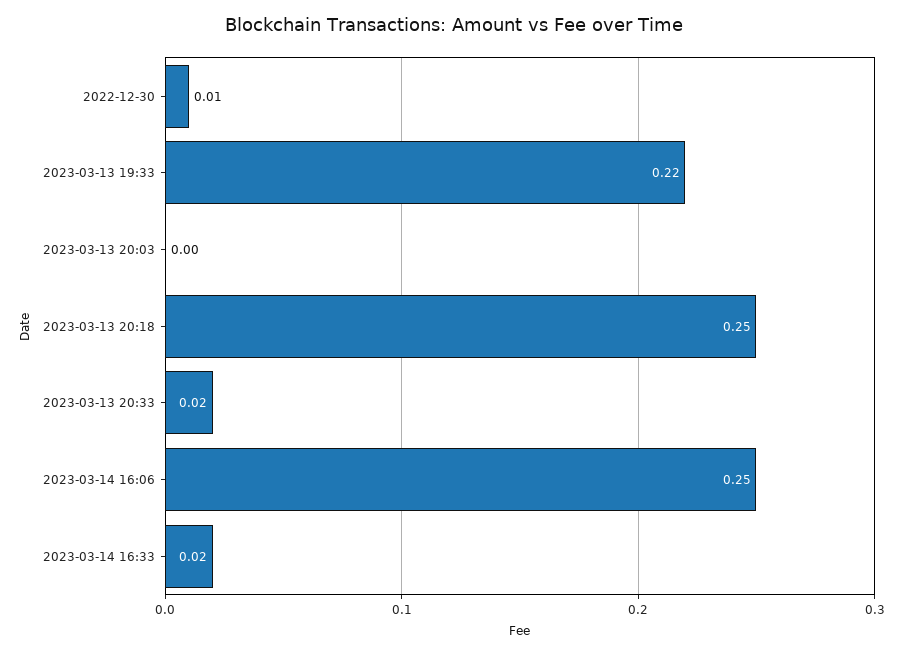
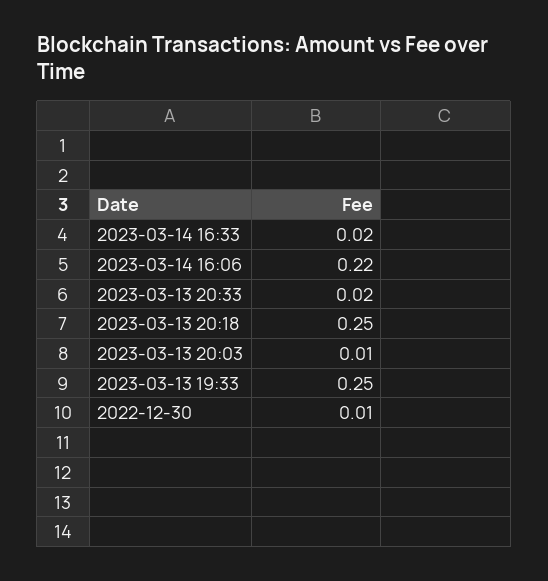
  {
    "2022-12-30": 0.01,
-   "2023-03-13 19:33": 0.22,
+   "2023-03-13 19:33": 0.25,
-   "2023-03-13 20:03": 0,
+   "2023-03-13 20:03": 0.01,
    "2023-03-13 20:18": 0.25,
    "2023-03-13 20:33": 0.02,
-   "2023-03-14 16:06": 0.25,
+   "2023-03-14 16:06": 0.22,
    "2023-03-14 16:33": 0.02
  }

